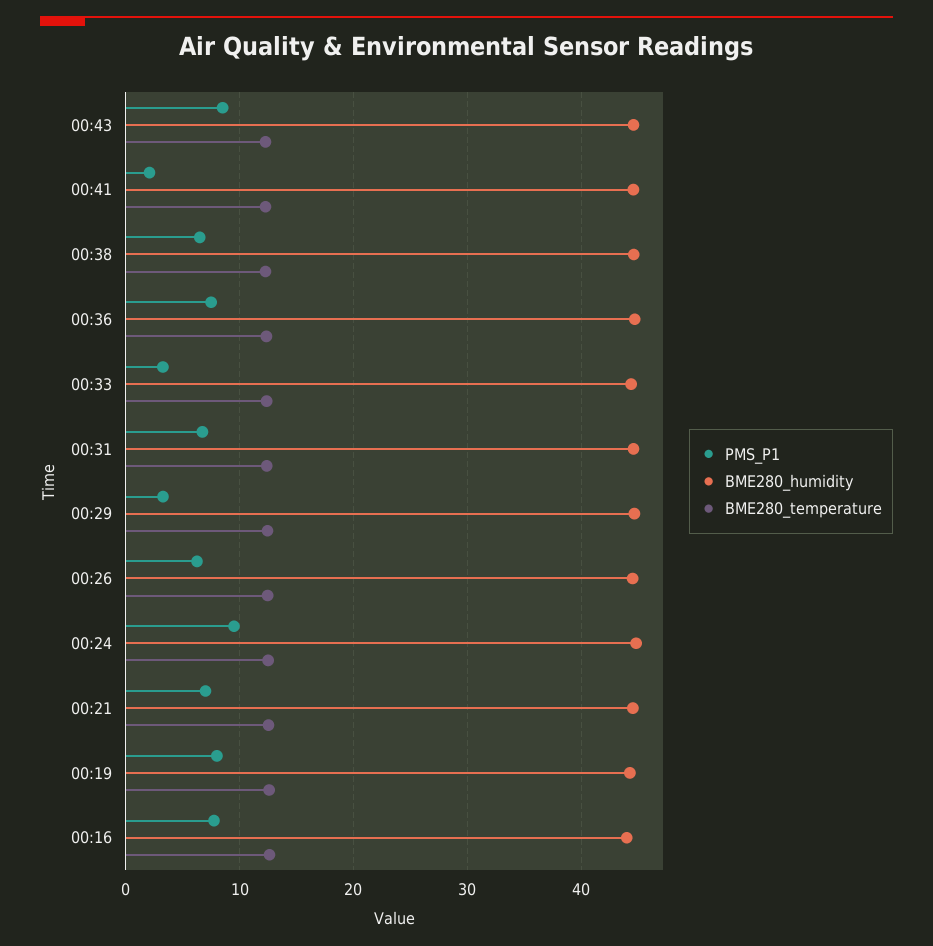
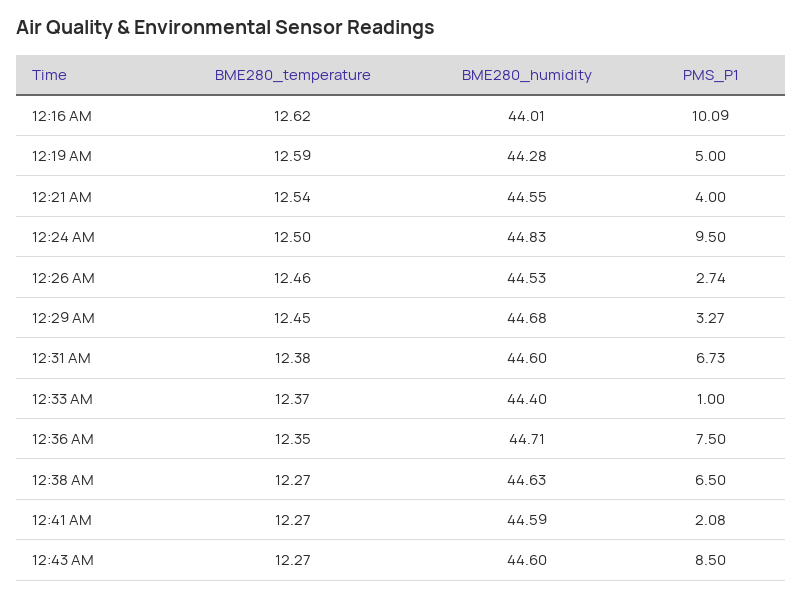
  {
    "PMS_P1": {
      "00:43": 8.5,
      "00:41": 2.08,
      "00:38": 6.5,
      "00:36": 7.5,
-     "00:33": 3,
+     "00:33": 1,
      "00:31": 6.73,
      "00:29": 3.27,
-     "00:26": 6,
+     "00:26": 2.74,
      "00:24": 9.5,
-     "00:21": 7,
+     "00:21": 4,
-     "00:19": 8,
+     "00:19": 5,
-     "00:16": 8
+     "00:16": 10.09
    },
    "BME280_humidity": {
      "00:43": 44.6,
      "00:41": 44.59,
      "00:38": 44.63,
      "00:36": 44.71,
      "00:33": 44.4,
      "00:31": 44.6,
      "00:29": 44.68,
      "00:26": 44.53,
      "00:24": 44.83,
      "00:21": 44.55,
      "00:19": 44.28,
      "00:16": 44.01
    },
    "BME280_temperature": {
      "00:43": 12.27,
      "00:41": 12.27,
      "00:38": 12.27,
      "00:36": 12.35,
      "00:33": 12.37,
      "00:31": 12.38,
      "00:29": 12.45,
      "00:26": 12.46,
      "00:24": 12.5,
      "00:21": 12.54,
      "00:19": 12.59,
      "00:16": 12.62
    }
  }

